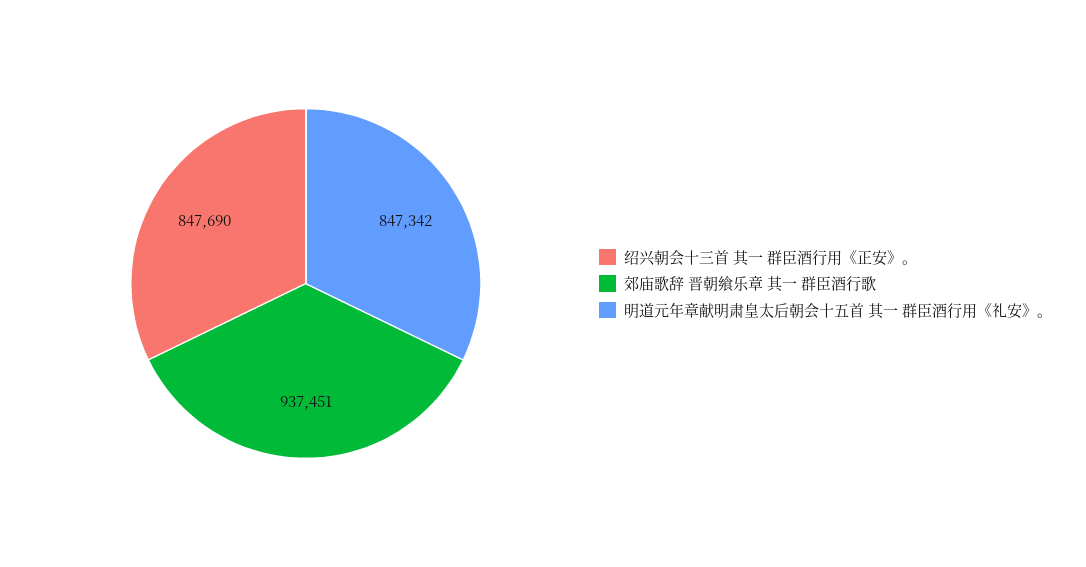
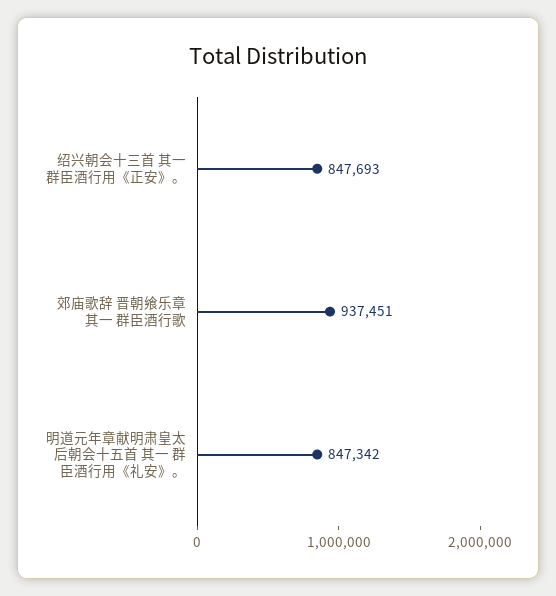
  {
-   "绍兴朝会十三首 其一 群臣酒行用《正安》。": 847690,
+   "绍兴朝会十三首 其一 群臣酒行用《正安》。": 847693,
    "郊庙歌辞 晋朝飨乐章 其一 群臣酒行歌": 937451,
    "明道元年章献明肃皇太后朝会十五首 其一 群臣酒行用《礼安》。": 847342
  }

